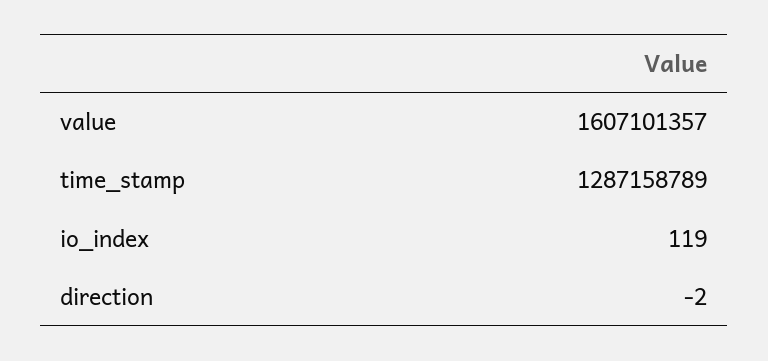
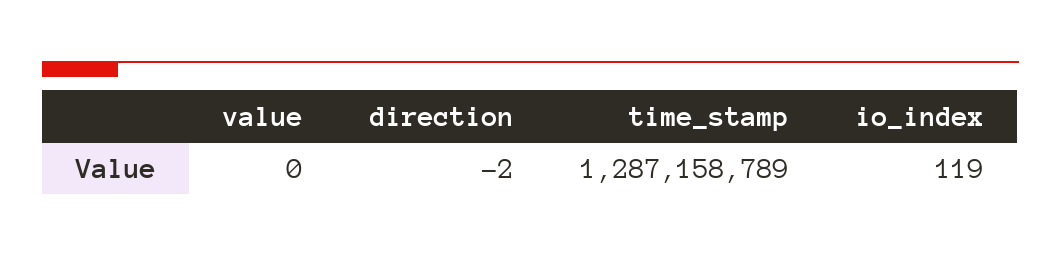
  {
-   "value": 1607101357,
+   "value": 0,
    "time_stamp": 1287158789,
    "io_index": 119,
    "direction": -2
  }

